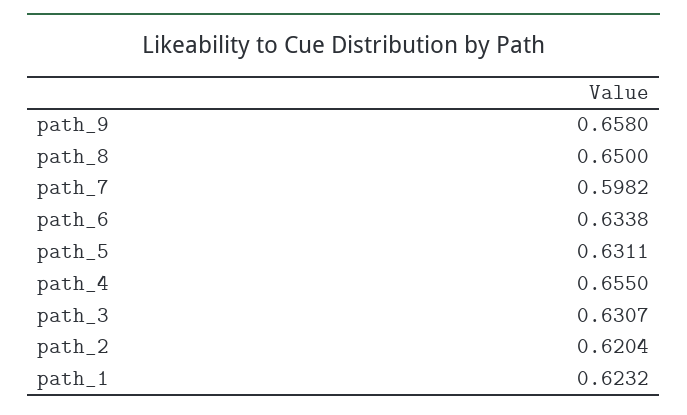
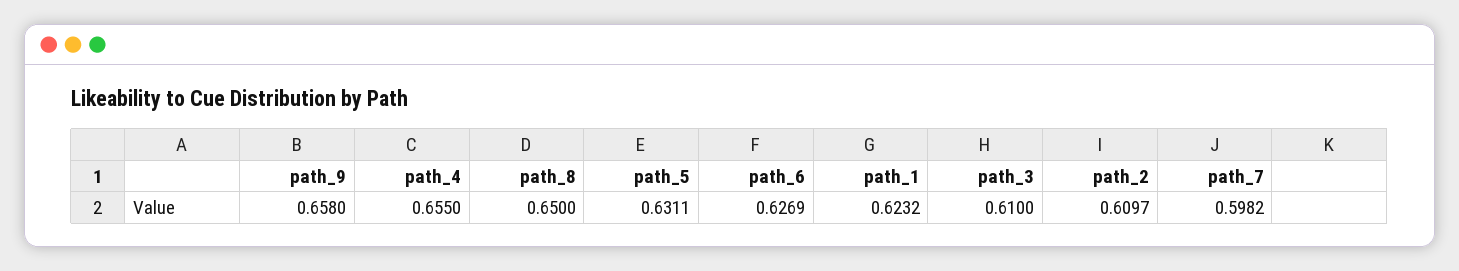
  {
    "path_9": 0.658,
    "path_8": 0.65,
    "path_7": 0.5982,
-   "path_6": 0.6338,
+   "path_6": 0.6269,
    "path_5": 0.6311,
    "path_4": 0.655,
-   "path_3": 0.6307,
+   "path_3": 0.61,
-   "path_2": 0.6204,
+   "path_2": 0.6097,
    "path_1": 0.6232
  }

